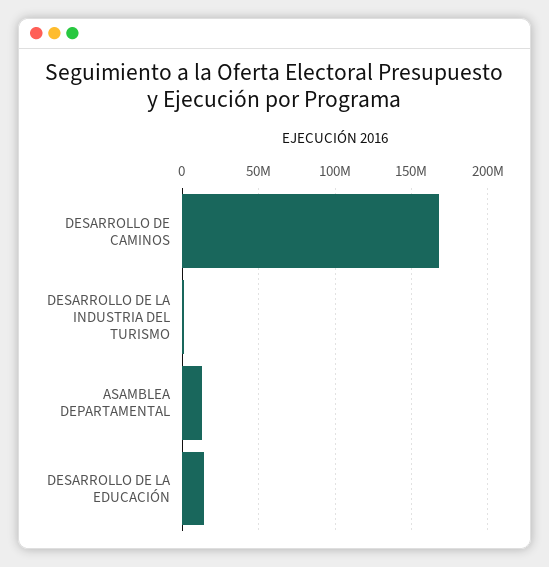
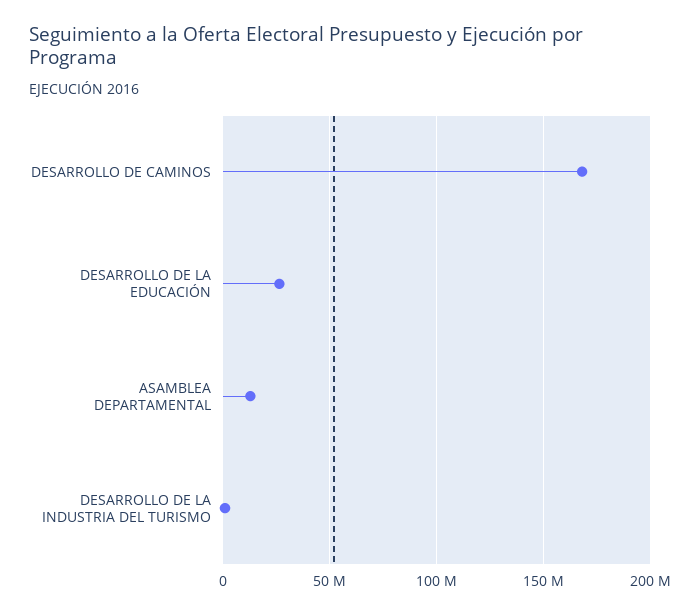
  {
    "DESARROLLO DE CAMINOS": 170000000,
    "DESARROLLO DE LA INDUSTRIA DEL TURISMO": 0,
    "ASAMBLEA DEPARTAMENTAL": 15000000,
-   "DESARROLLO DE LA EDUCACIÓN": 15000000
+   "DESARROLLO DE LA EDUCACIÓN": 25000000
  }

